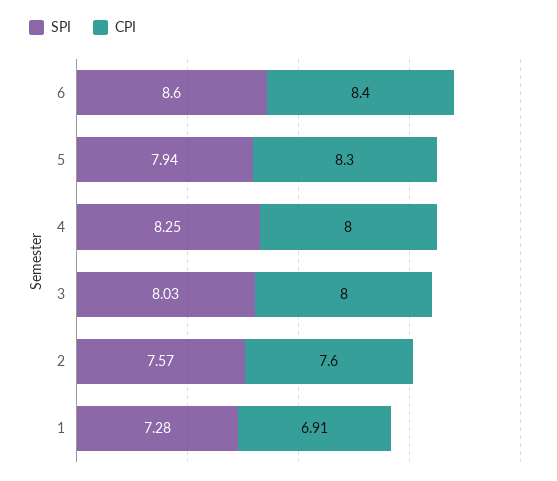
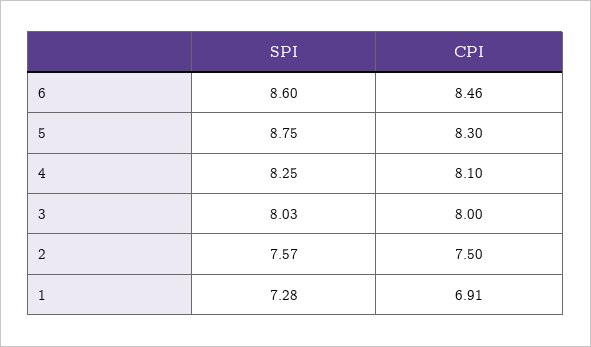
  {
    "SPI": {
      "6": 8.6,
-     "5": 7.94,
+     "5": 8.75,
      "4": 8.25,
      "3": 8.03,
      "2": 7.57,
      "1": 7.28
    },
    "CPI": {
-     "6": 8.4,
+     "6": 8.46,
      "5": 8.3,
-     "4": 8,
+     "4": 8.1,
      "3": 8,
-     "2": 7.6,
+     "2": 7.5,
      "1": 6.91
    }
  }

